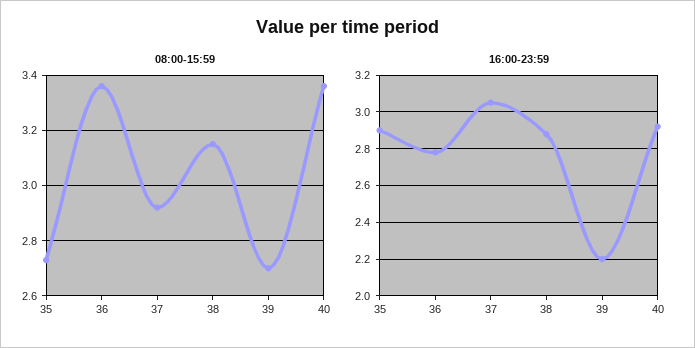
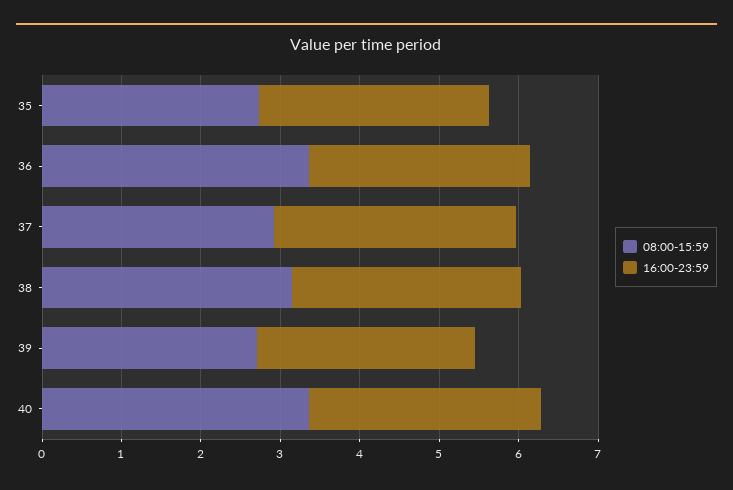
  {
    "08:00-15:59": {
      "35": 2.75,
      "36": 3.35,
      "37": 2.9,
      "38": 3.15,
      "39": 2.7,
      "40": 3.35
    },
    "16:00-23:59": {
      "35": 2.9,
      "36": 2.8,
      "37": 3.05,
      "38": 2.9,
-     "39": 2.2,
+     "39": 2.8,
      "40": 2.9
    }
  }

